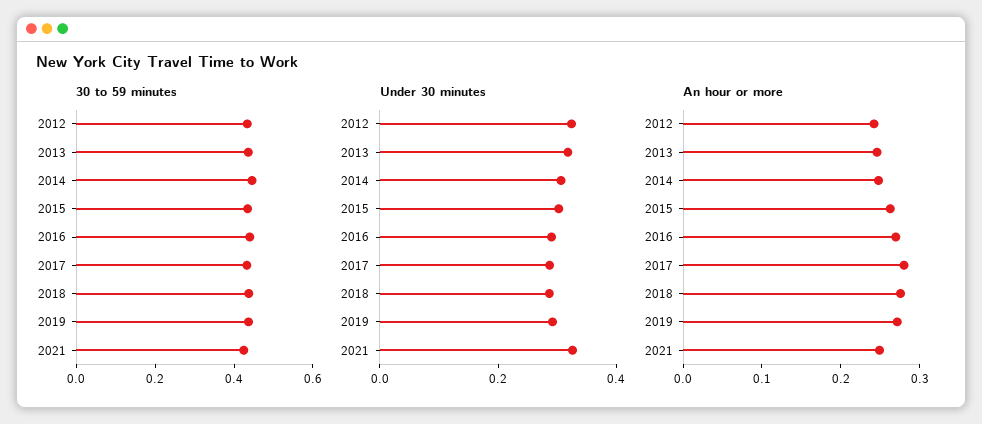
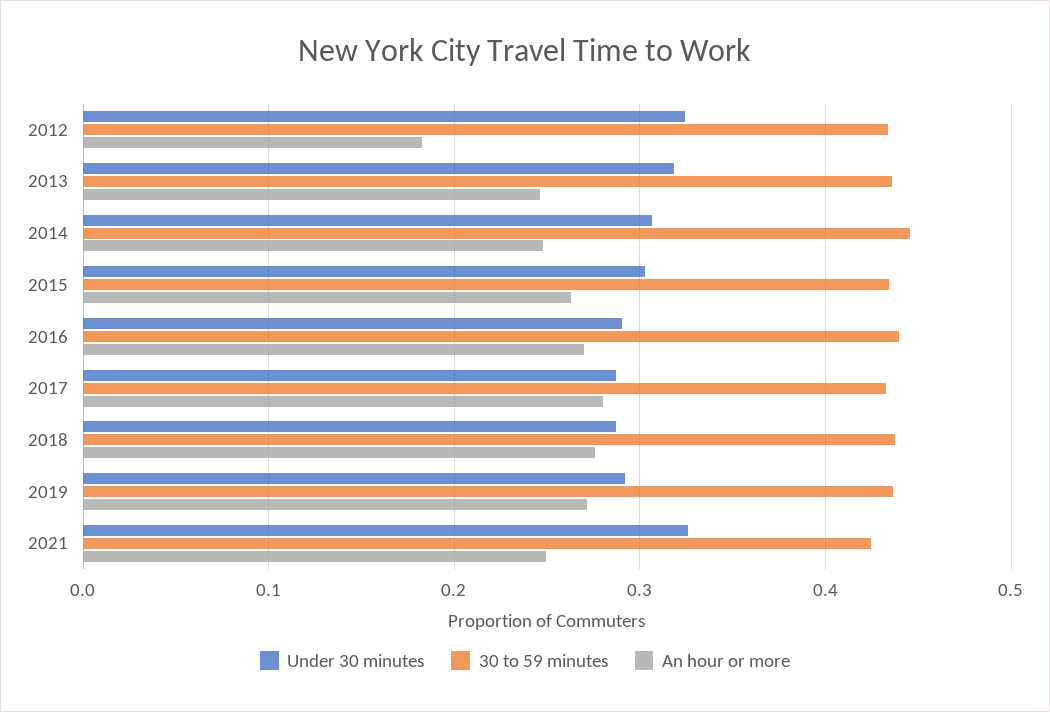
  {
    "30 to 59 minutes": {
      "2012": 0.43,
      "2013": 0.44,
      "2014": 0.45,
      "2015": 0.43,
      "2016": 0.44,
      "2017": 0.43,
      "2018": 0.44,
      "2019": 0.44,
      "2021": 0.42
    },
    "Under 30 minutes": {
      "2012": 0.32,
      "2013": 0.32,
      "2014": 0.31,
      "2015": 0.3,
      "2016": 0.29,
      "2017": 0.29,
      "2018": 0.29,
      "2019": 0.29,
      "2021": 0.33
    },
    "An hour or more": {
-     "2012": 0.24,
+     "2012": 0.18,
      "2013": 0.25,
      "2014": 0.25,
      "2015": 0.26,
      "2016": 0.27,
      "2017": 0.28,
      "2018": 0.28,
      "2019": 0.27,
      "2021": 0.25
    }
  }

